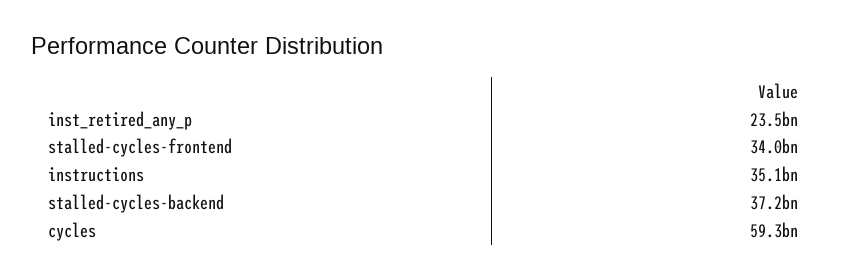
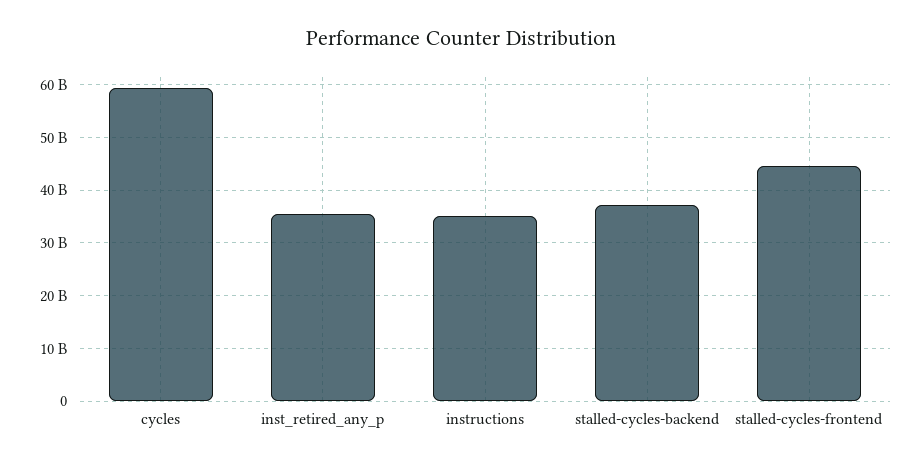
  {
-   "inst_retired_any_p": 23500000000,
+   "inst_retired_any_p": 36000000000,
-   "stalled-cycles-frontend": 34000000000,
+   "stalled-cycles-frontend": 44000000000,
    "instructions": 35100000000,
    "stalled-cycles-backend": 37200000000,
    "cycles": 59300000000
  }

